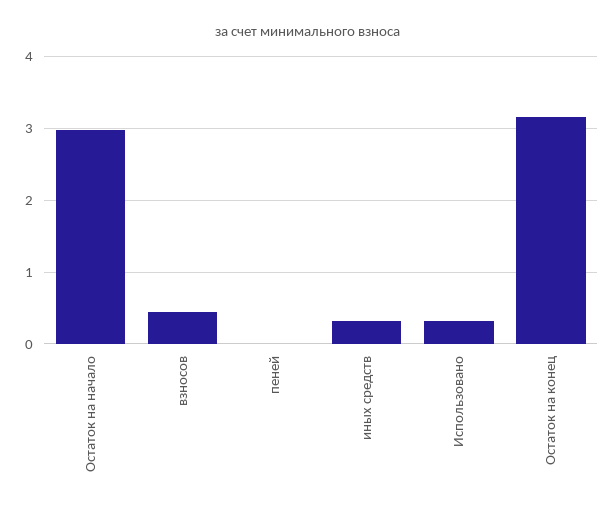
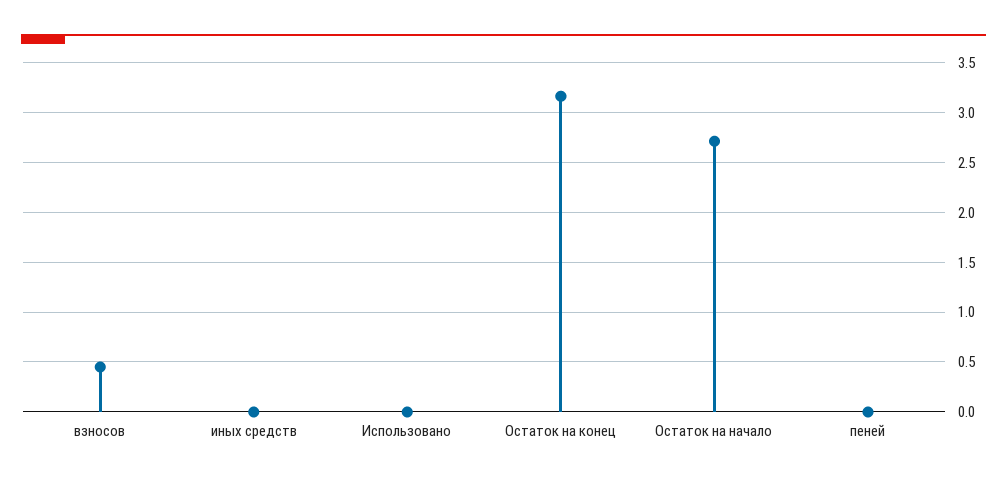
  {
-   "Остаток на начало": 3,
+   "Остаток на начало": 2.7,
    "взносов": 0.5,
    "пеней": 0,
-   "иных средств": 0.3,
+   "иных средств": 0,
-   "Использовано": 0.3,
+   "Использовано": 0,
    "Остаток на конец": 3.2
  }

